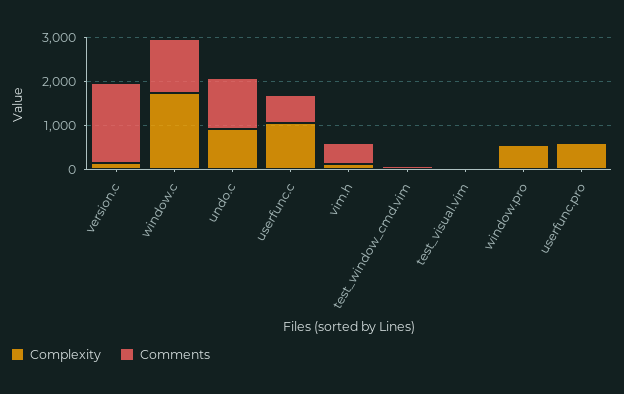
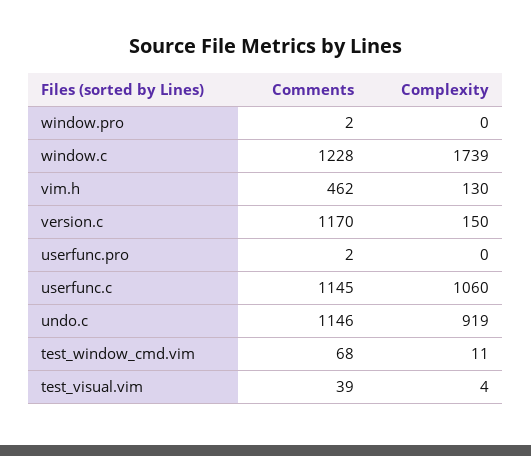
  {
    "Complexity": {
      "version.c": 150,
      "window.c": 1739,
      "undo.c": 919,
      "userfunc.c": 1060,
      "vim.h": 130,
      "test_window_cmd.vim": 11,
      "test_visual.vim": 4,
-     "window.pro": 600,
+     "window.pro": 0,
-     "userfunc.pro": 600
+     "userfunc.pro": 0
    },
    "Comments": {
-     "version.c": 1800,
+     "version.c": 1170,
      "window.c": 1228,
      "undo.c": 1146,
-     "userfunc.c": 600,
+     "userfunc.c": 1145,
      "vim.h": 462,
      "test_window_cmd.vim": 68,
      "test_visual.vim": 39,
      "window.pro": 2,
      "userfunc.pro": 2
    }
  }

